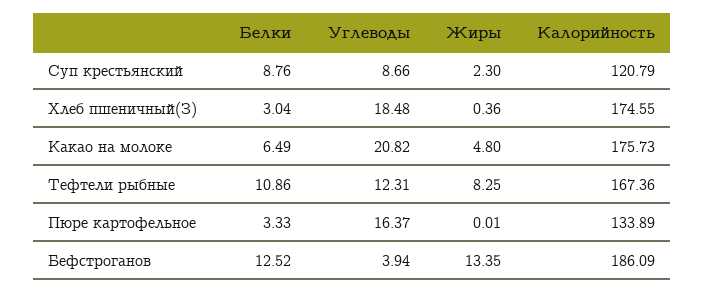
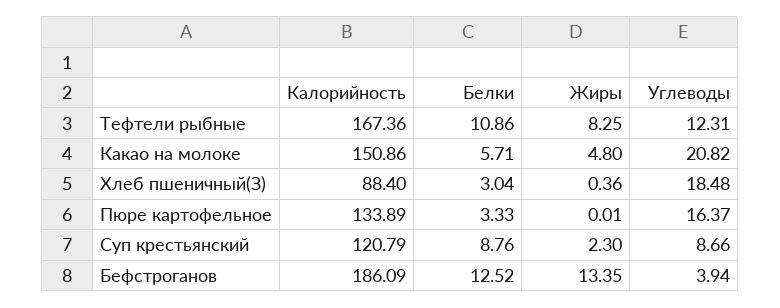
  {
    "Белки": {
      "Суп крестьянский": 8.76,
      "Хлеб пшеничный(З)": 3.04,
-     "Какао на молоке": 6.49,
+     "Какао на молоке": 5.71,
      "Тефтели рыбные": 10.86,
      "Пюре картофельное": 3.33,
      "Бефстроганов": 12.52
    },
    "Углеводы": {
      "Суп крестьянский": 8.66,
      "Хлеб пшеничный(З)": 18.48,
      "Какао на молоке": 20.82,
      "Тефтели рыбные": 12.31,
      "Пюре картофельное": 16.37,
      "Бефстроганов": 3.94
    },
    "Жиры": {
      "Суп крестьянский": 2.3,
      "Хлеб пшеничный(З)": 0.36,
      "Какао на молоке": 4.8,
      "Тефтели рыбные": 8.25,
      "Пюре картофельное": 0.01,
      "Бефстроганов": 13.35
    },
    "Калорийность": {
      "Суп крестьянский": 120.79,
-     "Хлеб пшеничный(З)": 174.55,
+     "Хлеб пшеничный(З)": 88.4,
-     "Какао на молоке": 175.73,
+     "Какао на молоке": 150.86,
      "Тефтели рыбные": 167.36,
      "Пюре картофельное": 133.89,
      "Бефстроганов": 186.09
    }
  }

